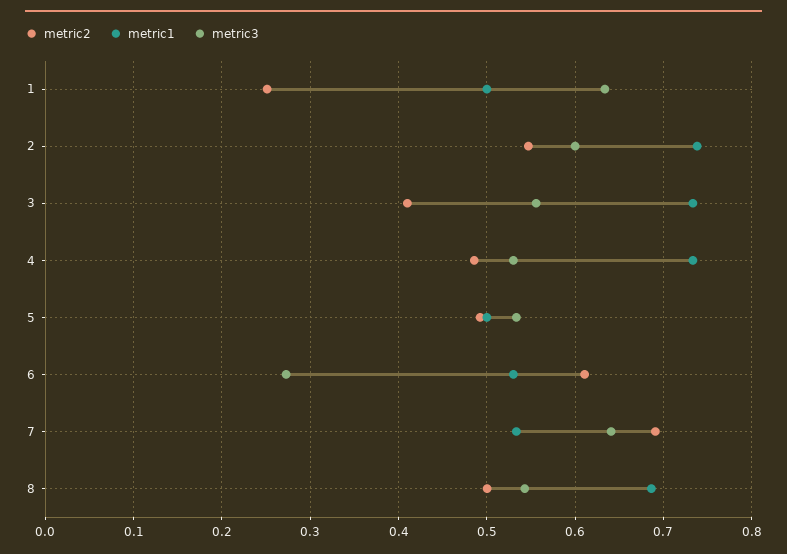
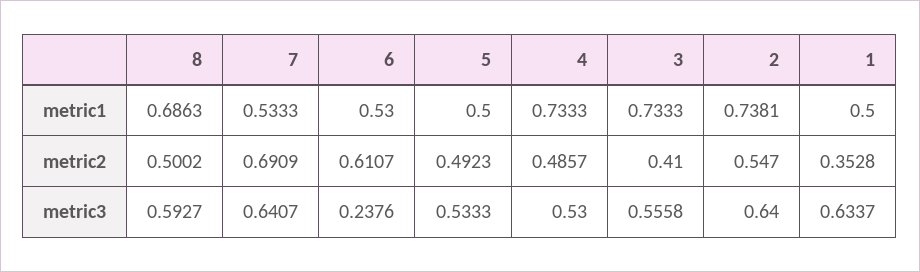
  {
    "metric2": {
-     "1": 0.25,
+     "1": 0.3528,
      "2": 0.547,
      "3": 0.41,
      "4": 0.4857,
      "5": 0.4923,
      "6": 0.6107,
      "7": 0.6909,
      "8": 0.5002
    },
    "metric1": {
      "1": 0.5,
      "2": 0.7381,
      "3": 0.7333,
      "4": 0.7333,
      "5": 0.5,
      "6": 0.53,
      "7": 0.5333,
      "8": 0.6863
    },
    "metric3": {
      "1": 0.6337,
-     "2": 0.6,
+     "2": 0.64,
      "3": 0.5558,
      "4": 0.53,
      "5": 0.5333,
-     "6": 0.27,
+     "6": 0.2376,
      "7": 0.6407,
-     "8": 0.54
+     "8": 0.5927
    }
  }

